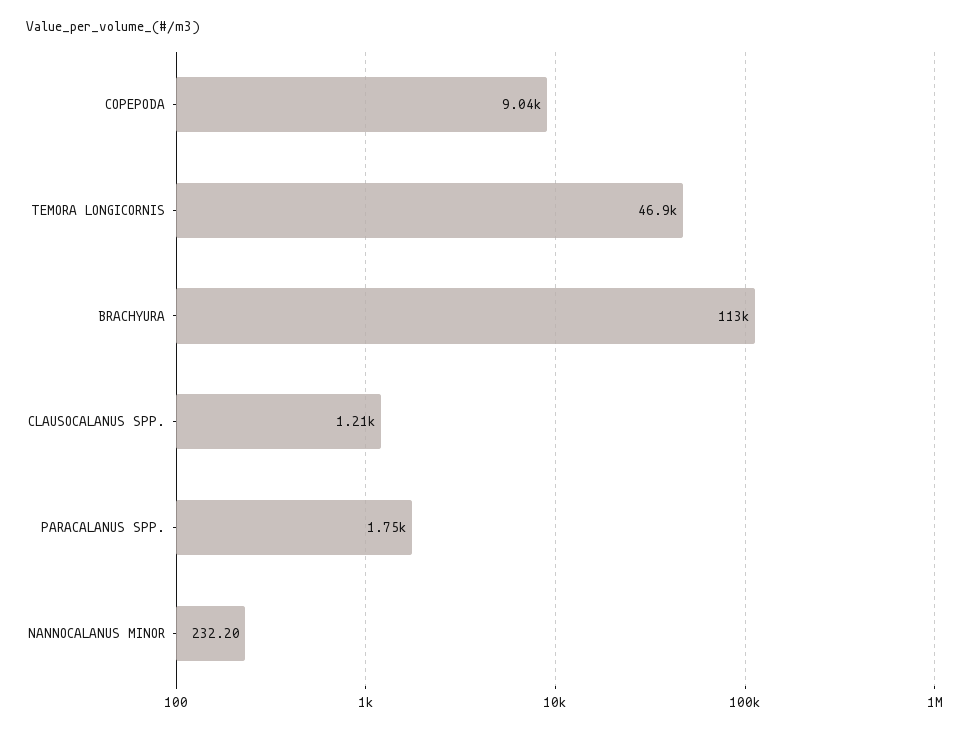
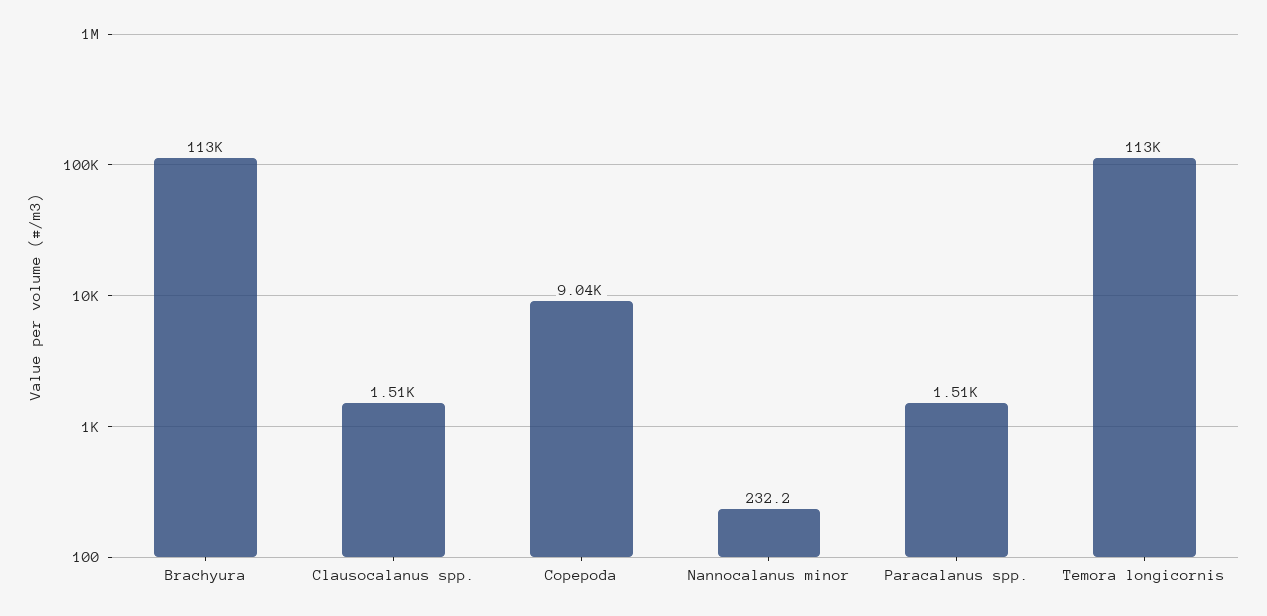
  {
    "COPEPODA": 9040,
-   "TEMORA LONGICORNIS": 46900,
+   "TEMORA LONGICORNIS": 113000,
    "BRACHYURA": 113000,
-   "CLAUSOCALANUS SPP.": 1210,
+   "CLAUSOCALANUS SPP.": 1510,
-   "PARACALANUS SPP.": 1750,
+   "PARACALANUS SPP.": 1510,
    "NANNOCALANUS MINOR": 232.2
  }

